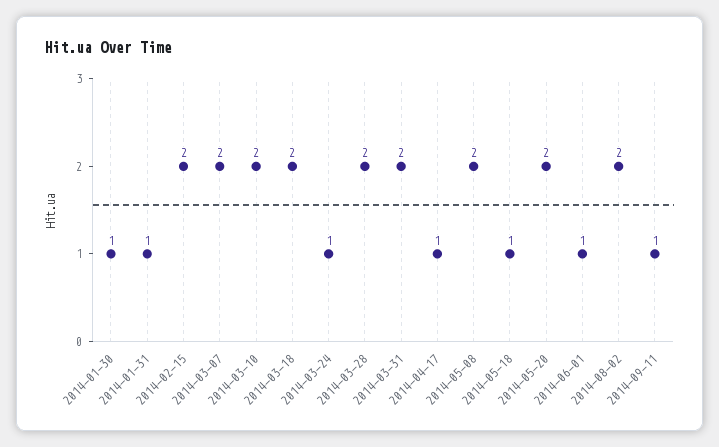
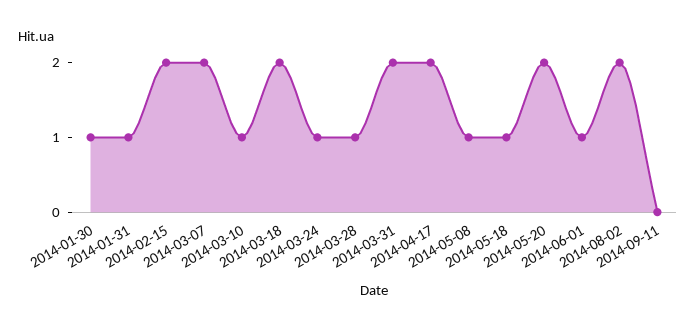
  {
    "2014-01-30": 1,
    "2014-01-31": 1,
    "2014-02-15": 2,
    "2014-03-07": 2,
-   "2014-03-10": 2,
+   "2014-03-10": 1,
    "2014-03-18": 2,
    "2014-03-24": 1,
-   "2014-03-28": 2,
+   "2014-03-28": 1,
    "2014-03-31": 2,
-   "2014-04-17": 1,
+   "2014-04-17": 2,
-   "2014-05-08": 2,
+   "2014-05-08": 1,
    "2014-05-18": 1,
    "2014-05-20": 2,
    "2014-06-01": 1,
    "2014-08-02": 2,
-   "2014-09-11": 1
+   "2014-09-11": 0
  }

